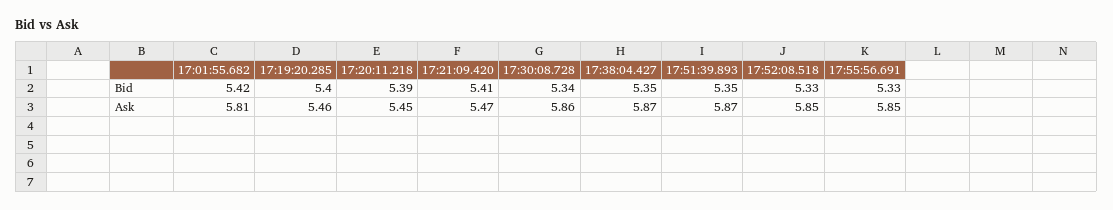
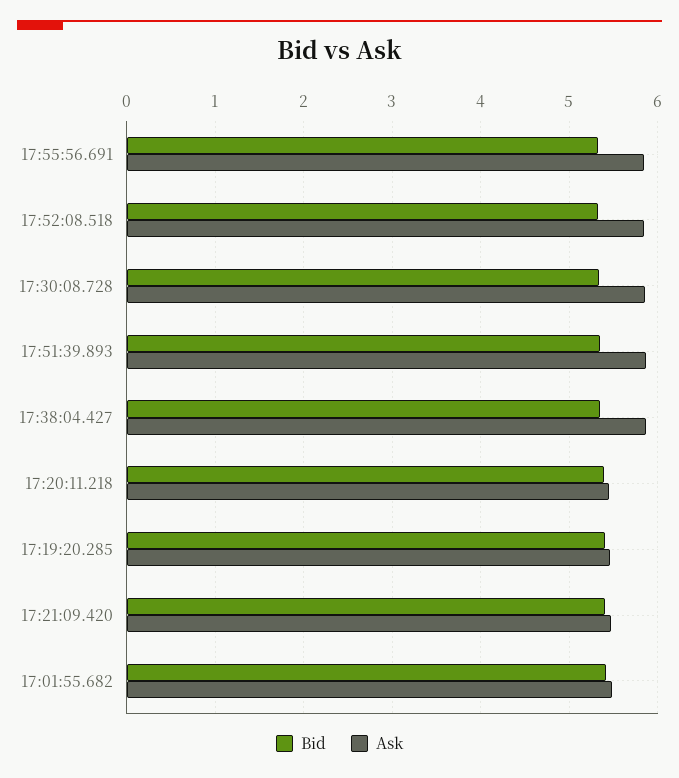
  {
    "Bid": {
      "17:01:55.682": 5.42,
      "17:19:20.285": 5.4,
      "17:20:11.218": 5.39,
      "17:21:09.420": 5.41,
      "17:30:08.728": 5.34,
      "17:38:04.427": 5.35,
      "17:51:39.893": 5.35,
      "17:52:08.518": 5.33,
      "17:55:56.691": 5.33
    },
    "Ask": {
-     "17:01:55.682": 5.81,
+     "17:01:55.682": 5.5,
      "17:19:20.285": 5.46,
      "17:20:11.218": 5.45,
      "17:21:09.420": 5.47,
      "17:30:08.728": 5.86,
      "17:38:04.427": 5.87,
      "17:51:39.893": 5.87,
      "17:52:08.518": 5.85,
      "17:55:56.691": 5.85
    }
  }

